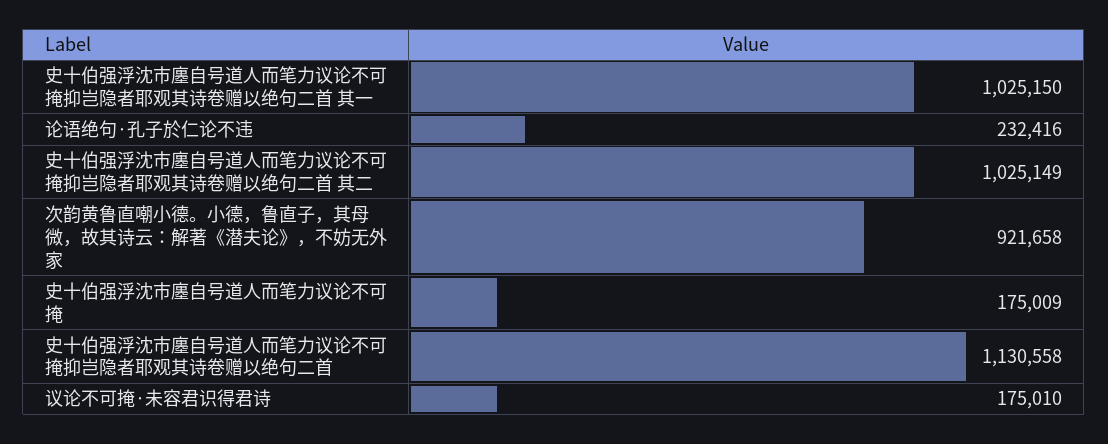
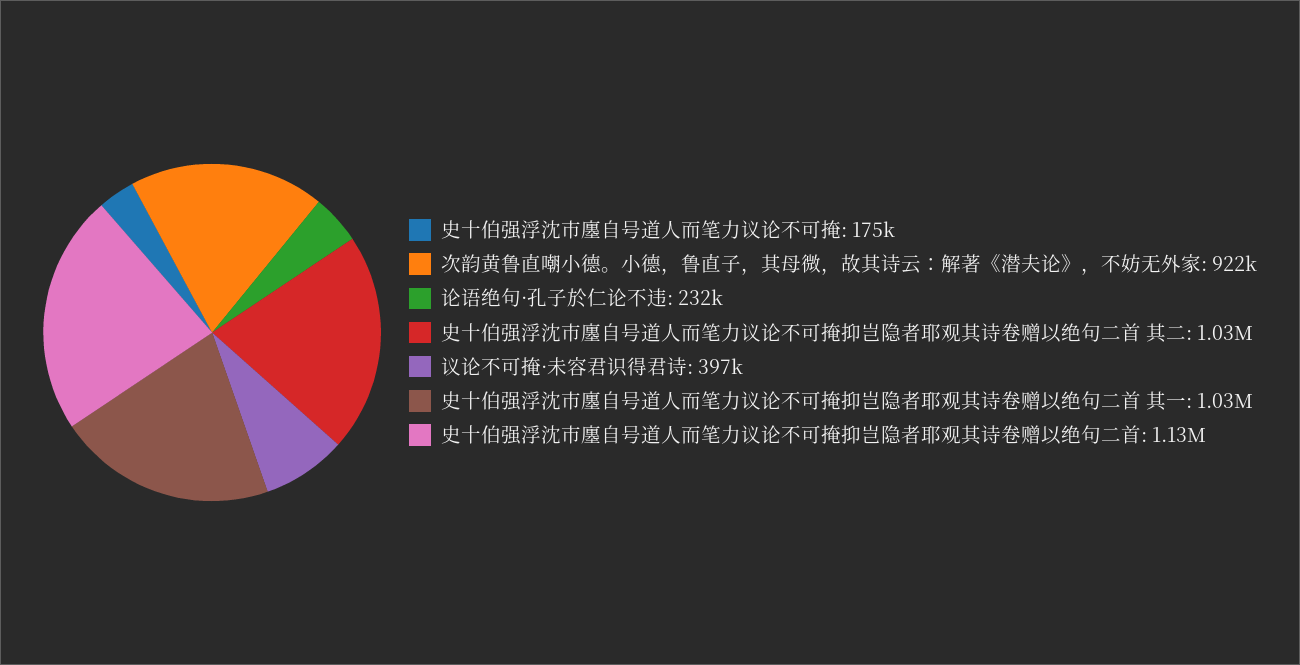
  {
    "史十伯强浮沈市廛自号道人而笔力议论不可掩抑岂隐者耶观其诗卷赠以绝句二首 其一": 1025150,
    "论语绝句·孔子於仁论不违": 232416,
    "史十伯强浮沈市廛自号道人而笔力议论不可掩抑岂隐者耶观其诗卷赠以绝句二首 其二": 1025149,
    "次韵黄鲁直嘲小德。小德，鲁直子，其母微，故其诗云：解著《潜夫论》，不妨无外家": 921658,
    "史十伯强浮沈市廛自号道人而笔力议论不可掩": 175009,
    "史十伯强浮沈市廛自号道人而笔力议论不可掩抑岂隐者耶观其诗卷赠以绝句二首": 1130558,
-   "议论不可掩·未容君识得君诗": 175010
+   "议论不可掩·未容君识得君诗": 397000
  }

